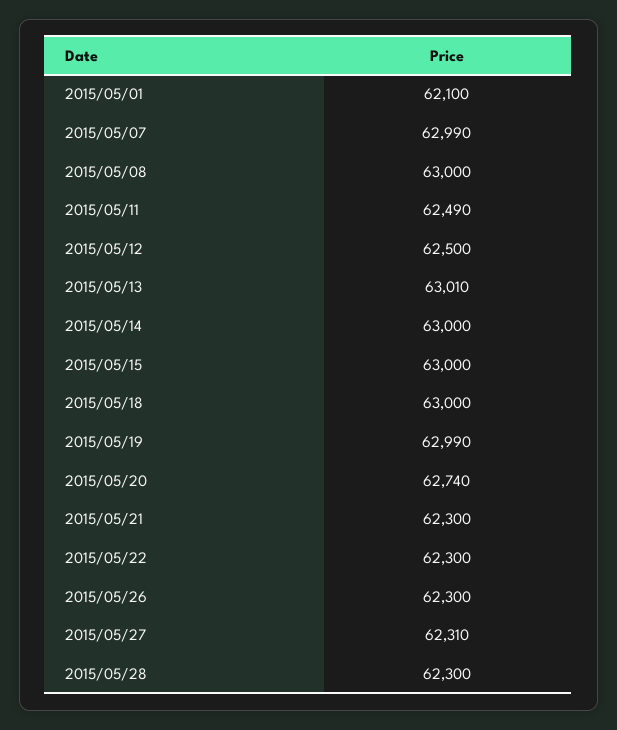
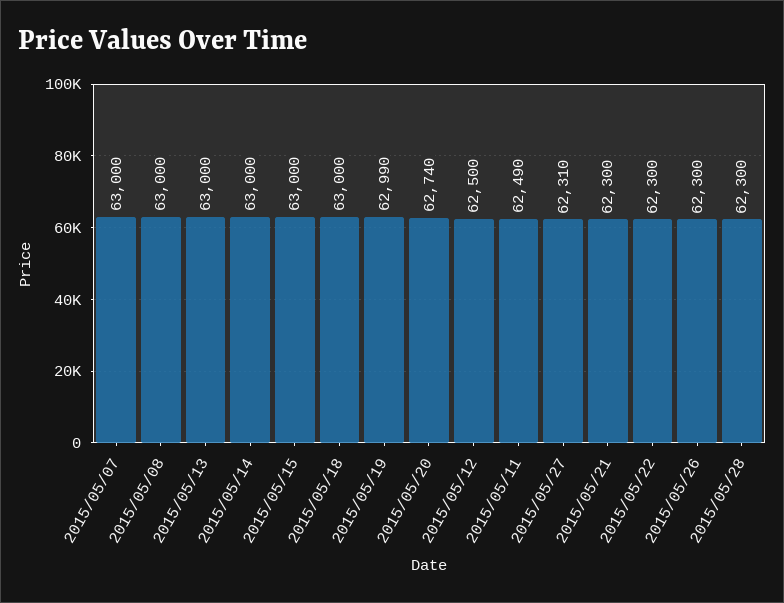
  {
-   "2015/05/01": 62100,
-   "2015/05/07": 62990,
+   "2015/05/07": 63000,
    "2015/05/08": 63000,
    "2015/05/11": 62490,
    "2015/05/12": 62500,
-   "2015/05/13": 63010,
+   "2015/05/13": 63000,
    "2015/05/14": 63000,
    "2015/05/15": 63000,
    "2015/05/18": 63000,
    "2015/05/19": 62990,
    "2015/05/20": 62740,
    "2015/05/21": 62300,
    "2015/05/22": 62300,
    "2015/05/26": 62300,
    "2015/05/27": 62310,
    "2015/05/28": 62300
  }

